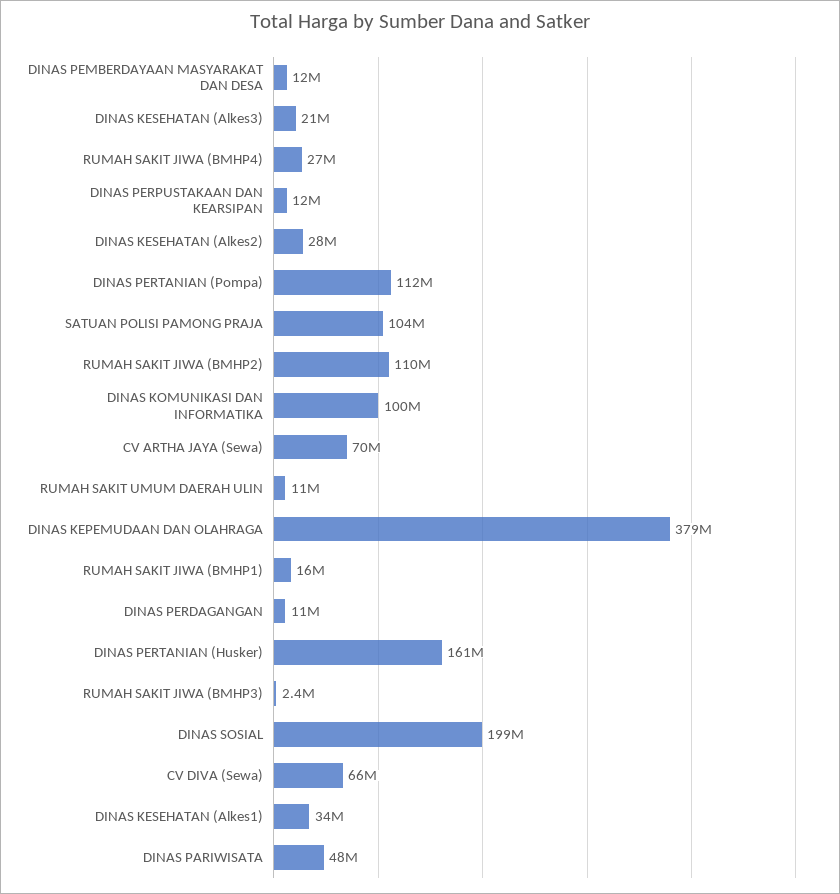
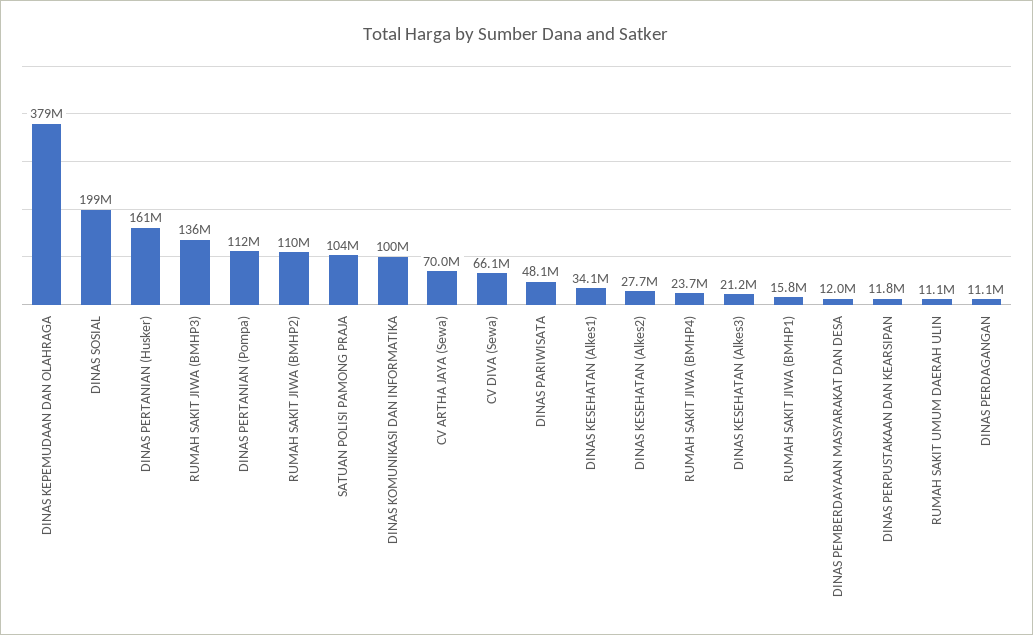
  {
    "DINAS PEMBERDAYAAN MASYARAKAT DAN DESA": 12000000,
    "DINAS KESEHATAN (Alkes3)": 21200000,
-   "RUMAH SAKIT JIWA (BMHP4)": 27000000,
+   "RUMAH SAKIT JIWA (BMHP4)": 23700000,
    "DINAS PERPUSTAKAAN DAN KEARSIPAN": 11800000,
    "DINAS KESEHATAN (Alkes2)": 27700000,
    "DINAS PERTANIAN (Pompa)": 112000000,
    "SATUAN POLISI PAMONG PRAJA": 104000000,
    "RUMAH SAKIT JIWA (BMHP2)": 110000000,
    "DINAS KOMUNIKASI DAN INFORMATIKA": 100000000,
    "CV ARTHA JAYA (Sewa)": 70000000,
    "RUMAH SAKIT UMUM DAERAH ULIN": 11100000,
    "DINAS KEPEMUDAAN DAN OLAHRAGA": 379000000,
    "RUMAH SAKIT JIWA (BMHP1)": 15800000,
    "DINAS PERDAGANGAN": 11100000,
    "DINAS PERTANIAN (Husker)": 161000000,
-   "RUMAH SAKIT JIWA (BMHP3)": 2400000,
+   "RUMAH SAKIT JIWA (BMHP3)": 136000000,
    "DINAS SOSIAL": 199000000,
    "CV DIVA (Sewa)": 66100000,
    "DINAS KESEHATAN (Alkes1)": 34100000,
    "DINAS PARIWISATA": 48100000
  }

